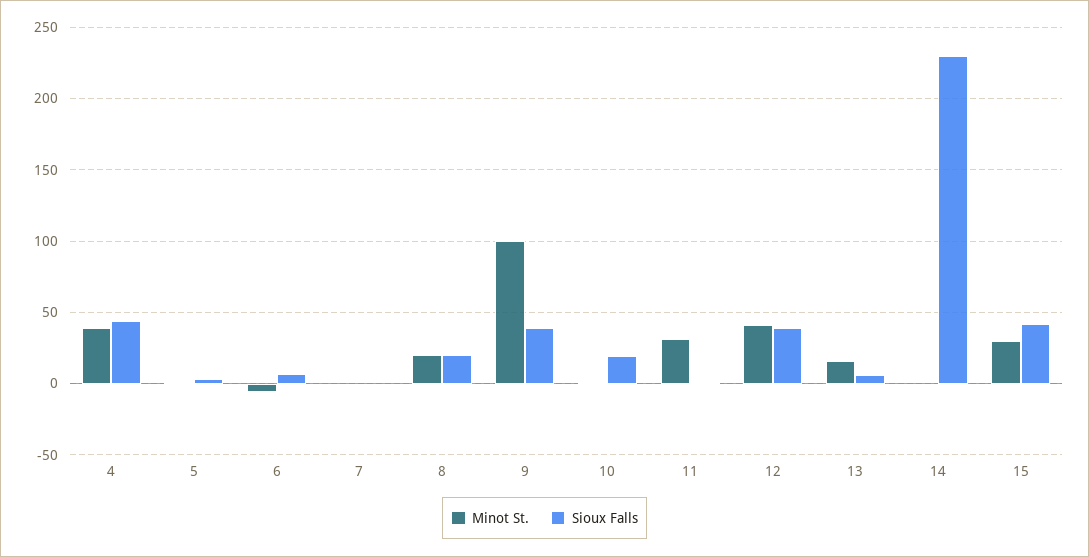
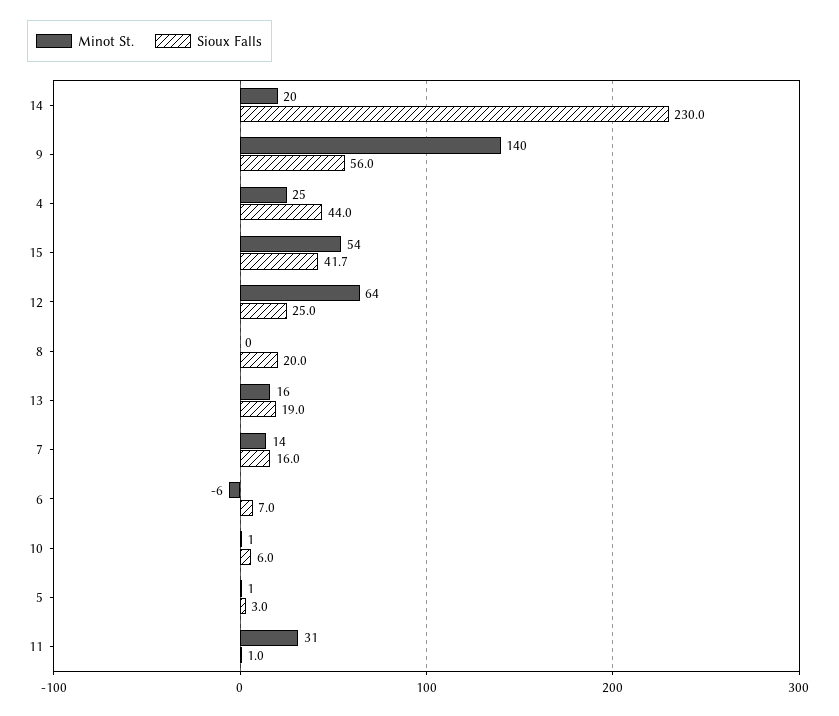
  {
    "Minot St.": {
-     "4": 40,
+     "4": 25,
      "5": 1,
      "6": -6,
-     "7": 0,
+     "7": 14,
-     "8": 20,
+     "8": 0,
-     "9": 100,
+     "9": 140,
      "10": 1,
      "11": 31,
-     "12": 40,
+     "12": 64,
      "13": 16,
-     "14": 0,
+     "14": 20,
-     "15": 30
+     "15": 54
    },
    "Sioux Falls": {
      "4": 44,
      "5": 3,
      "6": 7,
-     "7": 0,
+     "7": 16,
      "8": 20,
-     "9": 40,
+     "9": 56,
-     "10": 20,
+     "10": 6,
      "11": 1,
-     "12": 40,
+     "12": 25,
-     "13": 5,
+     "13": 19,
      "14": 230,
      "15": 41.7
    }
  }

